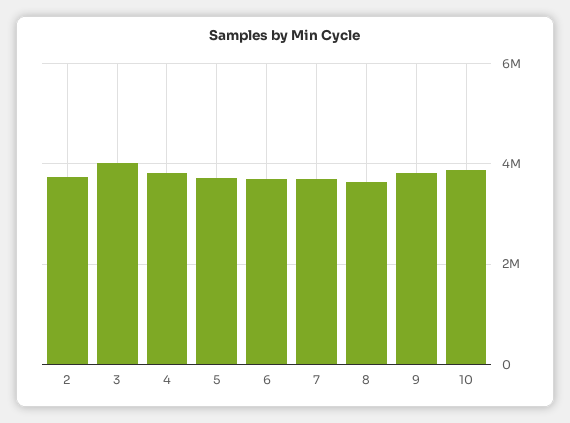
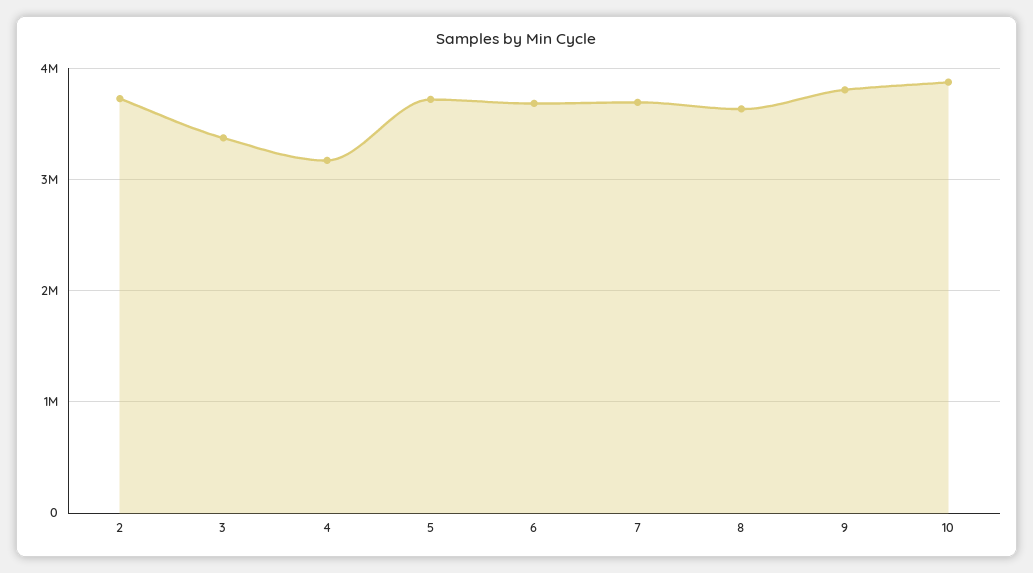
  {
    "2": 3700000,
-   "3": 4000000,
+   "3": 3400000,
-   "4": 3800000,
+   "4": 3200000,
    "5": 3700000,
    "6": 3700000,
    "7": 3700000,
    "8": 3600000,
    "9": 3800000,
    "10": 3900000
  }

